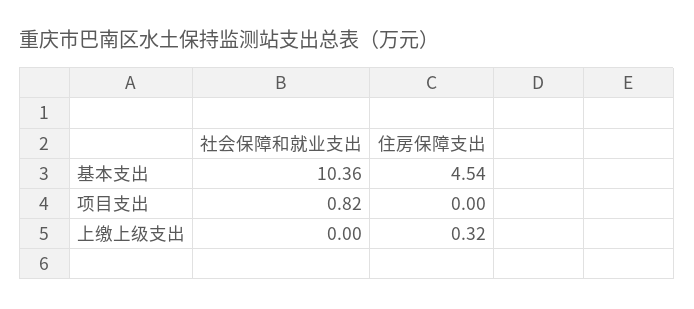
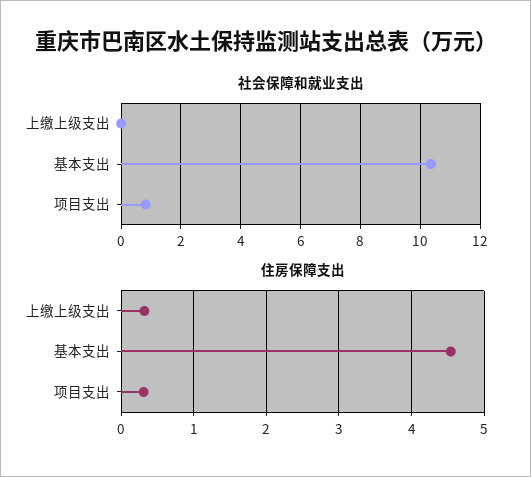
  {
    "社会保障和就业支出": {
      "基本支出": 10.36,
      "项目支出": 0.82,
      "上缴上级支出": 0
    },
    "住房保障支出": {
      "基本支出": 4.54,
-     "项目支出": 0,
+     "项目支出": 0.3,
      "上缴上级支出": 0.32
    }
  }

